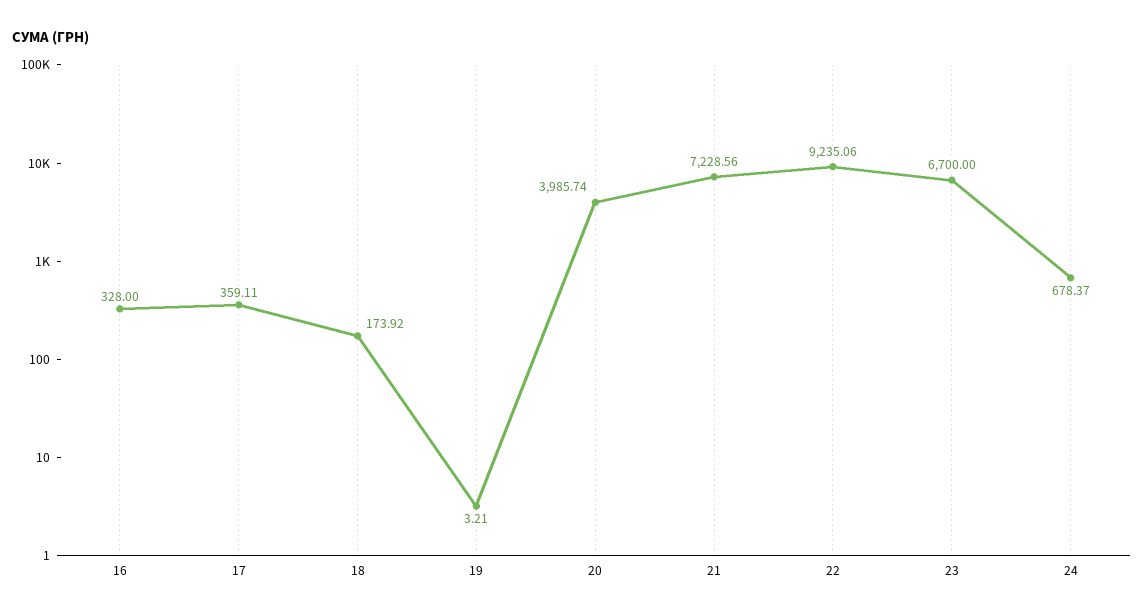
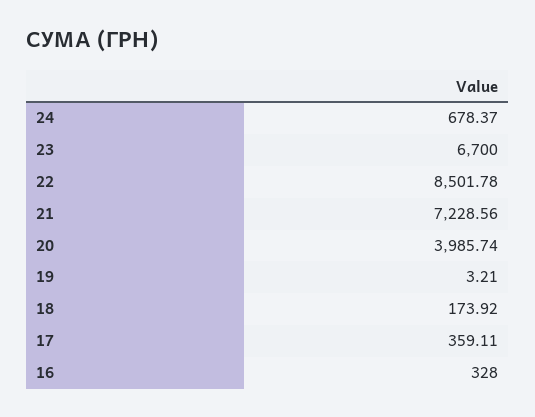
  {
    "16": 328,
    "17": 359.11,
    "18": 173.92,
    "19": 3.21,
    "20": 3985.74,
    "21": 7228.56,
-   "22": 9235.06,
+   "22": 8501.78,
    "23": 6700,
    "24": 678.37
  }

